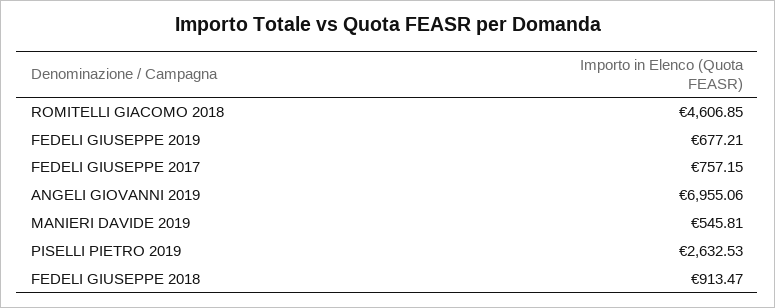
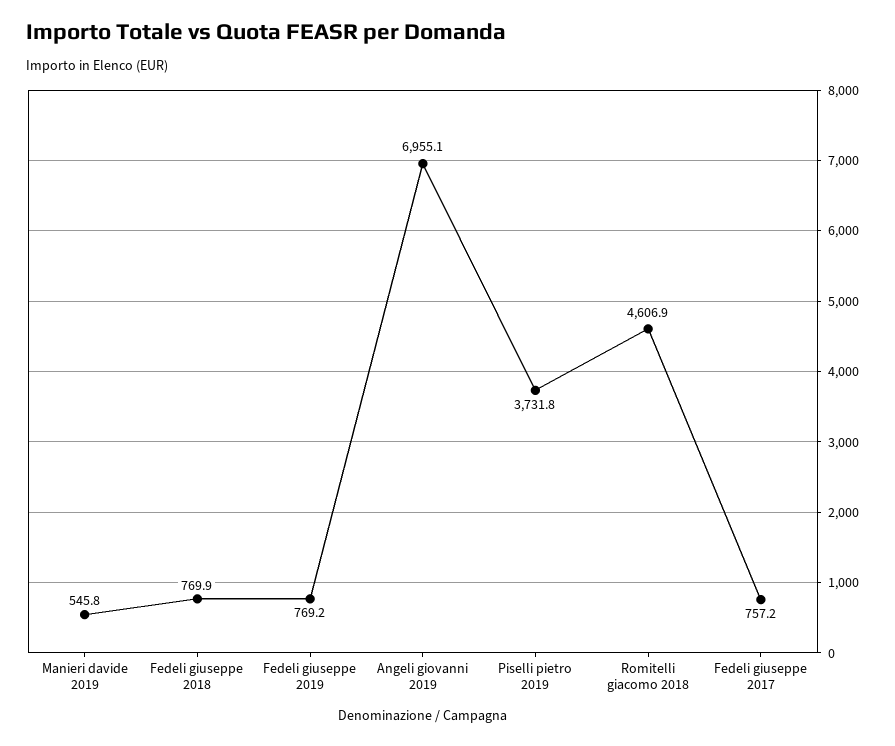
  {
    "ROMITELLI GIACOMO 2018": 4606.85,
-   "FEDELI GIUSEPPE 2019": 677.21,
+   "FEDELI GIUSEPPE 2019": 769.2,
    "FEDELI GIUSEPPE 2017": 757.15,
    "ANGELI GIOVANNI 2019": 6955.06,
    "MANIERI DAVIDE 2019": 545.81,
-   "PISELLI PIETRO 2019": 2632.53,
+   "PISELLI PIETRO 2019": 3731.8,
-   "FEDELI GIUSEPPE 2018": 913.47
+   "FEDELI GIUSEPPE 2018": 769.9
  }

